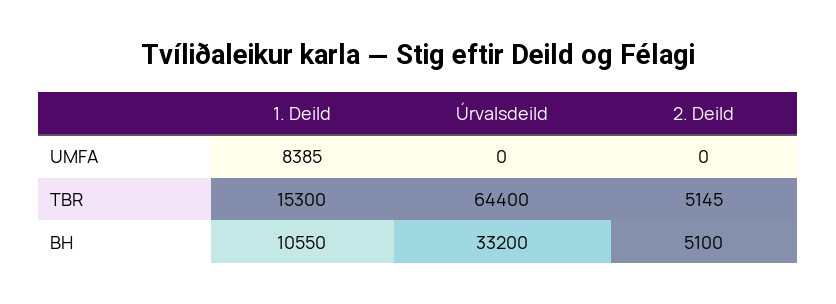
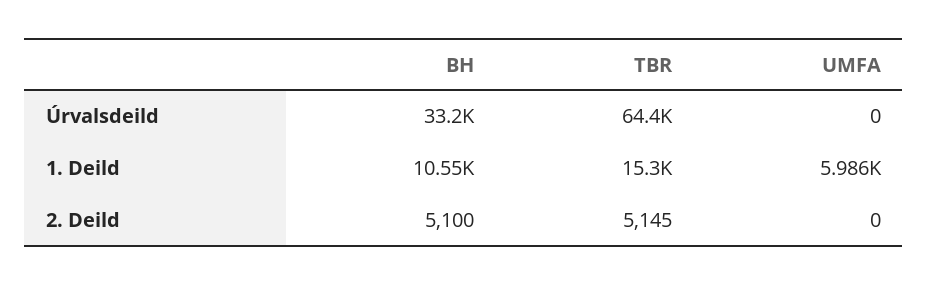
  {
    "1. Deild": {
-     "UMFA": 8385,
+     "UMFA": 5986,
      "TBR": 15300,
      "BH": 10550
    },
    "Úrvalsdeild": {
      "UMFA": 0,
      "TBR": 64400,
      "BH": 33200
    },
    "2. Deild": {
      "UMFA": 0,
      "TBR": 5145,
      "BH": 5100
    }
  }

